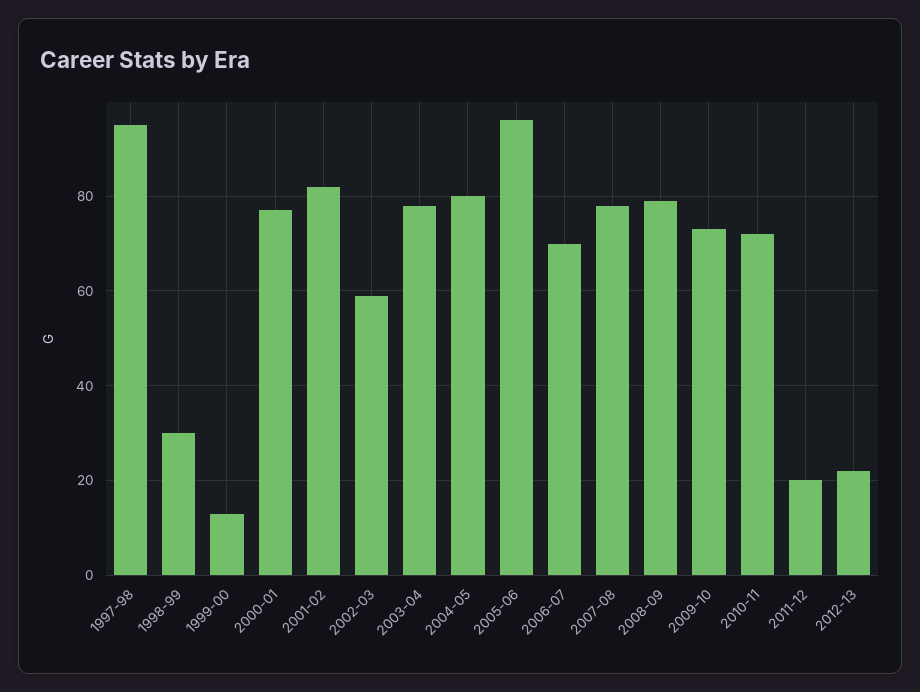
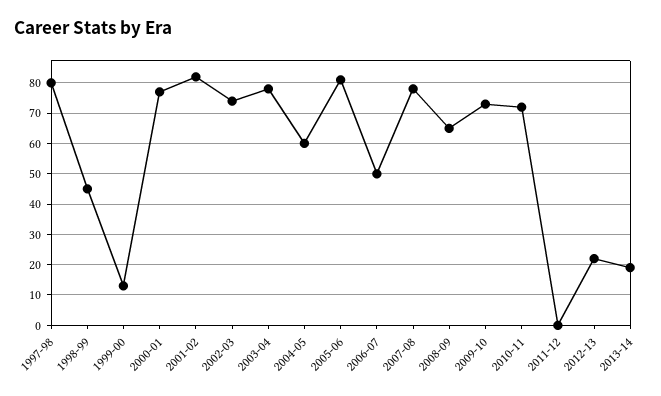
  {
-   "1997-98": 95,
+   "1997-98": 80,
-   "1998-99": 30,
+   "1998-99": 45,
    "1999-00": 15,
    "2000-01": 75,
    "2001-02": 80,
-   "2002-03": 60,
+   "2002-03": 75,
    "2003-04": 80,
-   "2004-05": 80,
+   "2004-05": 60,
-   "2005-06": 95,
+   "2005-06": 80,
-   "2006-07": 70,
+   "2006-07": 50,
    "2007-08": 80,
-   "2008-09": 80,
+   "2008-09": 65,
    "2009-10": 75,
    "2010-11": 70,
-   "2011-12": 20,
+   "2011-12": 0,
-   "2012-13": 20
+   "2012-13": 20,
+   "2013-14": 20
  }

